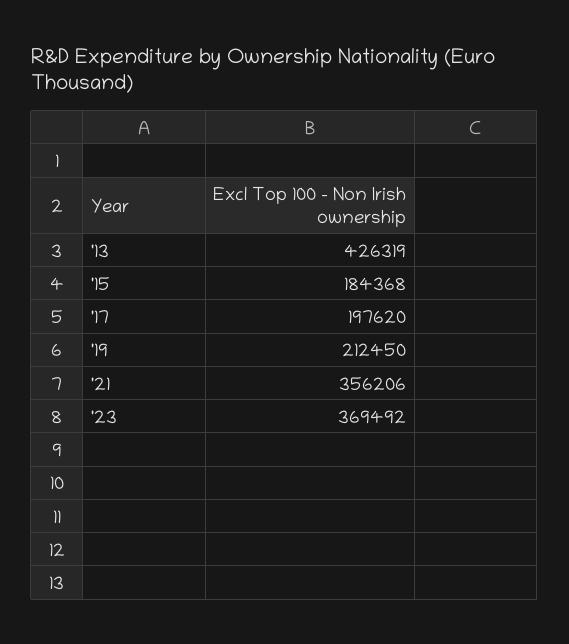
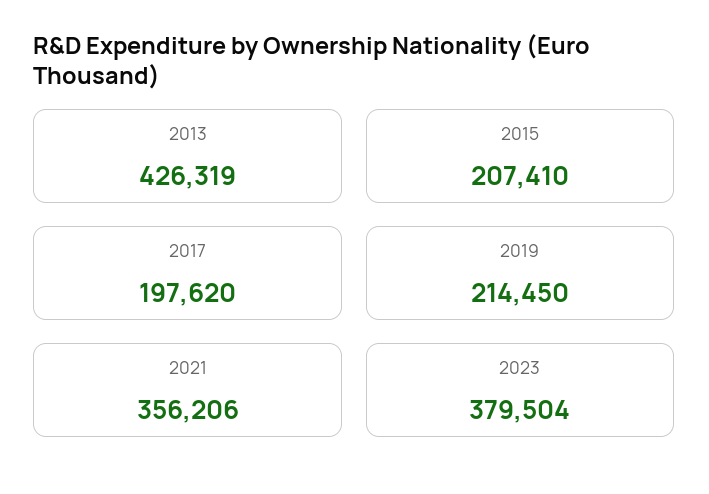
  {
    "'13": 426319,
-   "'15": 184368,
+   "'15": 207410,
    "'17": 197620,
-   "'19": 212450,
+   "'19": 214450,
    "'21": 356206,
-   "'23": 369492
+   "'23": 379504
  }

